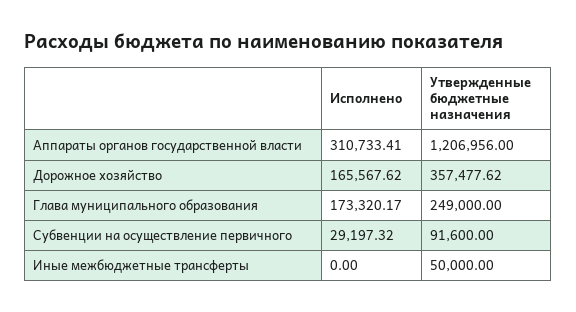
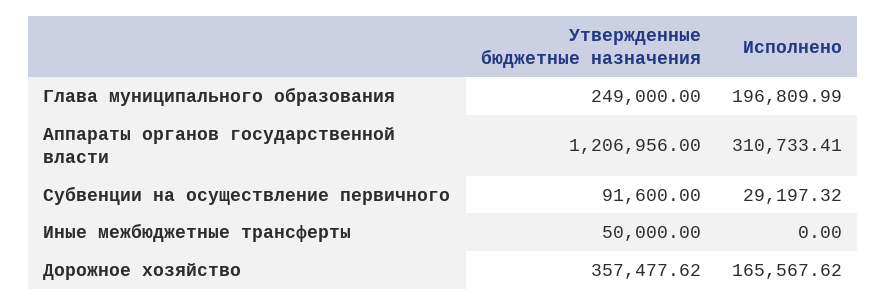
  {
    "Исполнено": {
      "Аппараты органов государственной власти": 310733.41,
      "Дорожное хозяйство": 165567.62,
-     "Глава муниципального образования": 173320.17,
+     "Глава муниципального образования": 196809.99,
      "Субвенции на осуществление первичного": 29197.32,
      "Иные межбюджетные трансферты": 0
    },
    "Утвержденные бюджетные назначения": {
      "Аппараты органов государственной власти": 1206956,
      "Дорожное хозяйство": 357477.62,
      "Глава муниципального образования": 249000,
      "Субвенции на осуществление первичного": 91600,
      "Иные межбюджетные трансферты": 50000
    }
  }

